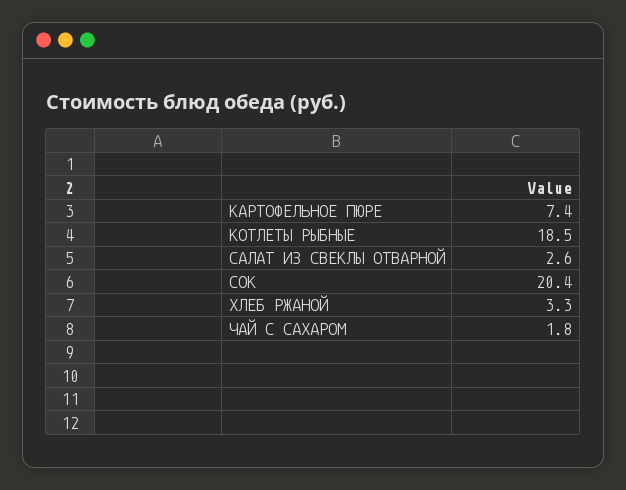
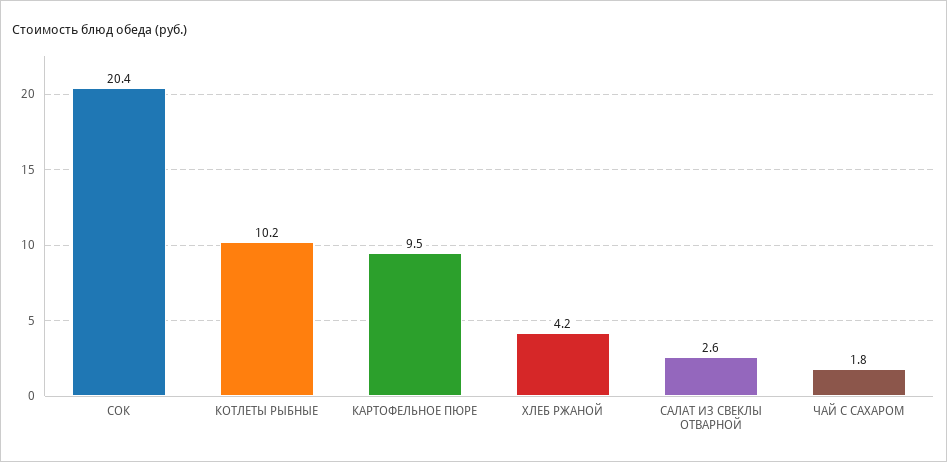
  {
-   "КАРТОФЕЛЬНОЕ ПЮРЕ": 7.4,
+   "КАРТОФЕЛЬНОЕ ПЮРЕ": 9.5,
-   "КОТЛЕТЫ РЫБНЫЕ": 18.5,
+   "КОТЛЕТЫ РЫБНЫЕ": 10.2,
    "САЛАТ ИЗ СВЕКЛЫ ОТВАРНОЙ": 2.6,
    "СОК": 20.4,
-   "ХЛЕБ РЖАНОЙ": 3.3,
+   "ХЛЕБ РЖАНОЙ": 4.2,
    "ЧАЙ С САХАРОМ": 1.8
  }

